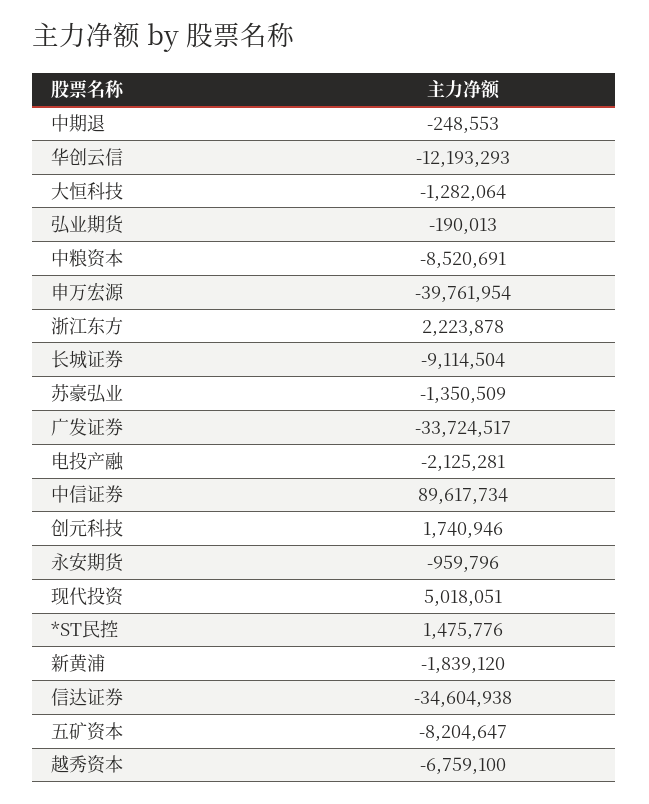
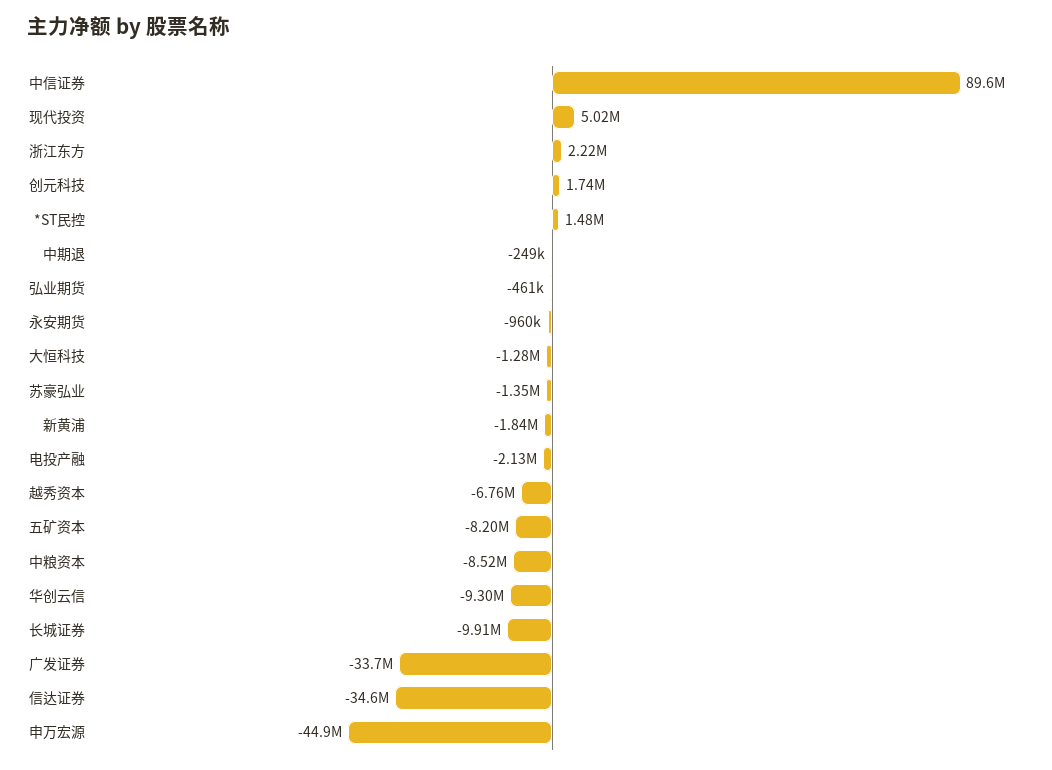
  {
    "中期退": -248553,
-   "华创云信": -12193293,
+   "华创云信": -9300000,
    "大恒科技": -1282064,
-   "弘业期货": -190013,
+   "弘业期货": -461000,
    "中粮资本": -8520691,
-   "申万宏源": -39761954,
+   "申万宏源": -44900000,
    "浙江东方": 2223878,
-   "长城证券": -9114504,
+   "长城证券": -9910000,
    "苏豪弘业": -1350509,
    "广发证券": -33724517,
    "电投产融": -2125281,
    "中信证券": 89617734,
    "创元科技": 1740946,
    "永安期货": -959796,
    "现代投资": 5018051,
    "*ST民控": 1475776,
    "新黄浦": -1839120,
    "信达证券": -34604938,
    "五矿资本": -8204647,
    "越秀资本": -6759100
  }

